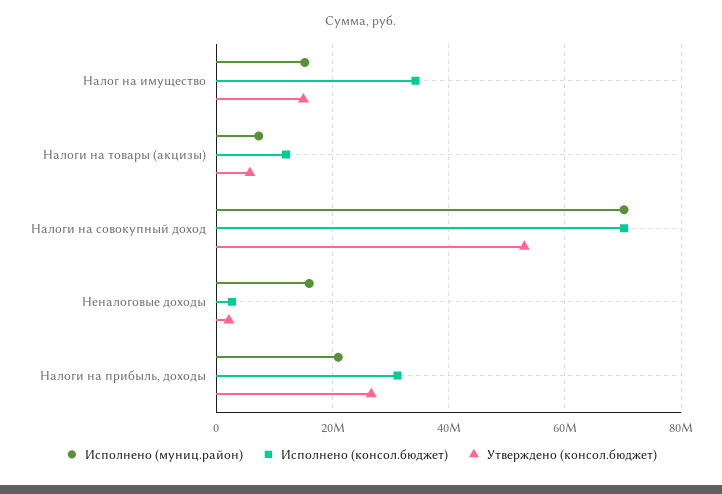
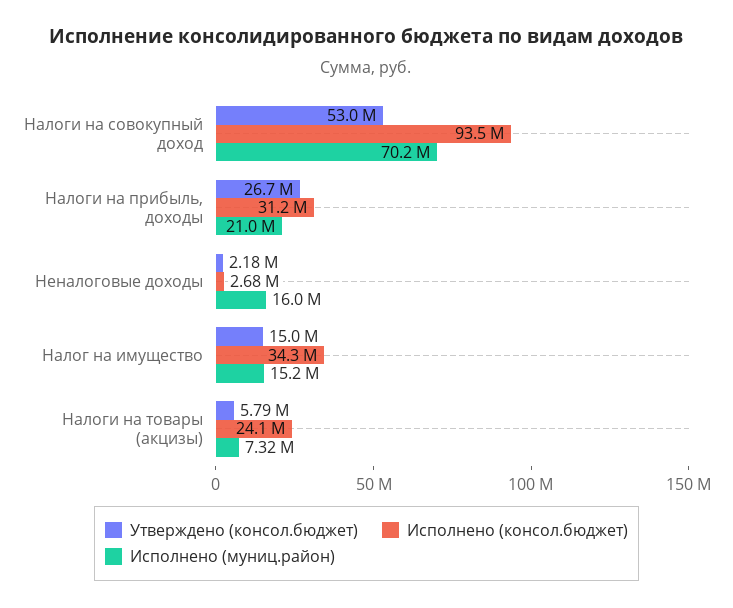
  {
    "Исполнено (муниц.район)": {
      "Налог на имущество": 15200000,
      "Налоги на товары (акцизы)": 7320000,
      "Налоги на совокупный доход": 70200000,
      "Неналоговые доходы": 16000000,
      "Налоги на прибыль, доходы": 21000000
    },
    "Исполнено (консол.бюджет)": {
      "Налог на имущество": 34300000,
-     "Налоги на товары (акцизы)": 12000000,
+     "Налоги на товары (акцизы)": 24100000,
-     "Налоги на совокупный доход": 70000000,
+     "Налоги на совокупный доход": 93500000,
      "Неналоговые доходы": 2680000,
      "Налоги на прибыль, доходы": 31200000
    },
    "Утверждено (консол.бюджет)": {
      "Налог на имущество": 15000000,
      "Налоги на товары (акцизы)": 5790000,
      "Налоги на совокупный доход": 53000000,
      "Неналоговые доходы": 2180000,
      "Налоги на прибыль, доходы": 26700000
    }
  }

